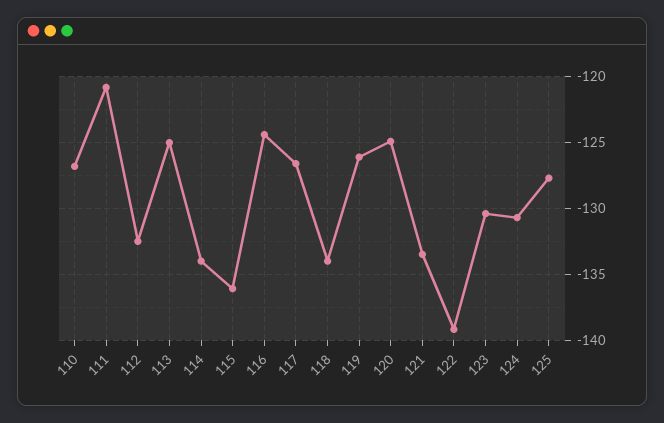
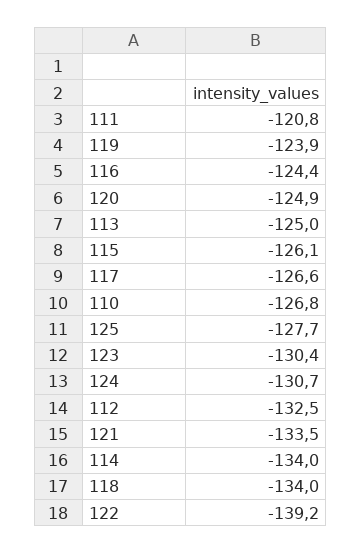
  {
    "110": -126.8,
    "111": -120.8,
    "112": -132.5,
    "113": -125,
    "114": -134,
-   "115": -136,
+   "115": -126.1,
    "116": -124.4,
    "117": -126.6,
    "118": -134,
-   "119": -126,
+   "119": -123.9,
    "120": -124.9,
    "121": -133.5,
    "122": -139.2,
    "123": -130.4,
    "124": -130.7,
    "125": -127.7
  }

